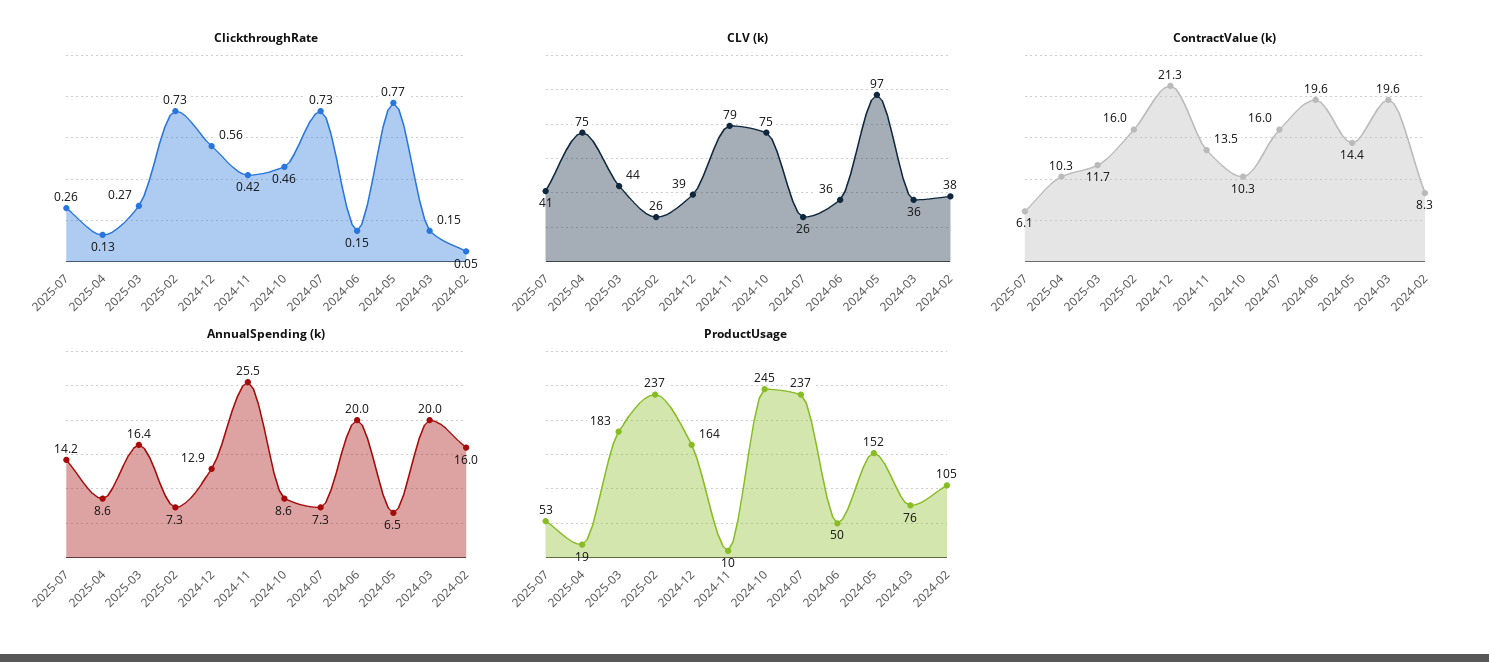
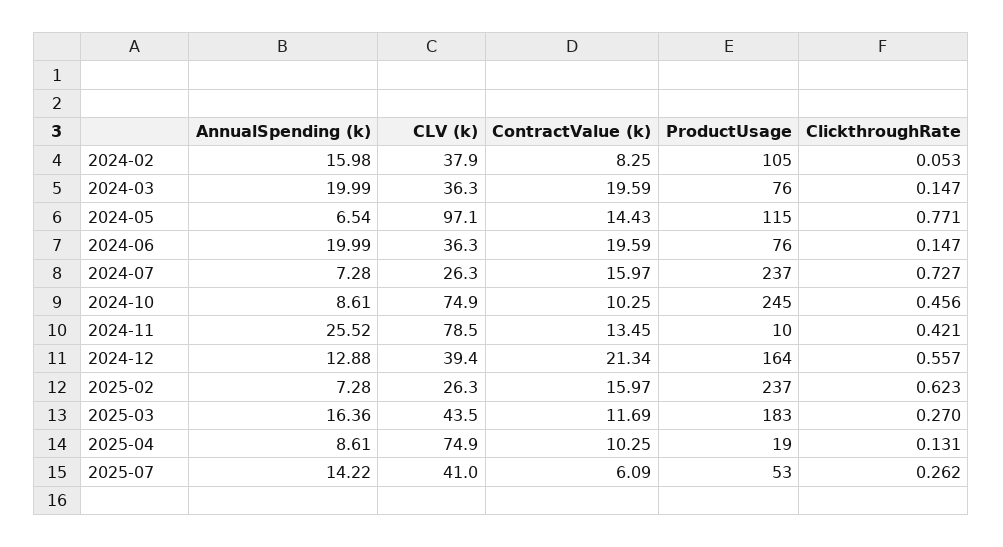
  {
    "ClickthroughRate": {
      "2025-07": 0.262,
      "2025-04": 0.131,
      "2025-03": 0.27,
-     "2025-02": 0.73,
+     "2025-02": 0.623,
      "2024-12": 0.557,
      "2024-11": 0.421,
      "2024-10": 0.456,
      "2024-07": 0.727,
      "2024-06": 0.147,
      "2024-05": 0.771,
      "2024-03": 0.147,
      "2024-02": 0.053
    },
    "CLV (k)": {
      "2025-07": 41,
      "2025-04": 74.9,
      "2025-03": 43.5,
      "2025-02": 26.3,
      "2024-12": 39.4,
      "2024-11": 78.5,
      "2024-10": 74.9,
      "2024-07": 26.3,
      "2024-06": 36.3,
      "2024-05": 97.1,
      "2024-03": 36.3,
      "2024-02": 37.9
    },
    "ContractValue (k)": {
      "2025-07": 6.09,
      "2025-04": 10.25,
      "2025-03": 11.69,
      "2025-02": 15.97,
      "2024-12": 21.34,
      "2024-11": 13.45,
      "2024-10": 10.25,
      "2024-07": 15.97,
      "2024-06": 19.59,
      "2024-05": 14.43,
      "2024-03": 19.59,
      "2024-02": 8.25
    },
    "AnnualSpending (k)": {
      "2025-07": 14.22,
      "2025-04": 8.61,
      "2025-03": 16.36,
      "2025-02": 7.28,
      "2024-12": 12.88,
      "2024-11": 25.52,
      "2024-10": 8.61,
      "2024-07": 7.28,
      "2024-06": 19.99,
      "2024-05": 6.54,
      "2024-03": 19.99,
      "2024-02": 15.98
    },
    "ProductUsage": {
      "2025-07": 53,
      "2025-04": 19,
      "2025-03": 183,
      "2025-02": 237,
      "2024-12": 164,
      "2024-11": 10,
      "2024-10": 245,
      "2024-07": 237,
-     "2024-06": 50,
+     "2024-06": 76,
-     "2024-05": 152,
+     "2024-05": 115,
      "2024-03": 76,
      "2024-02": 105
    }
  }

